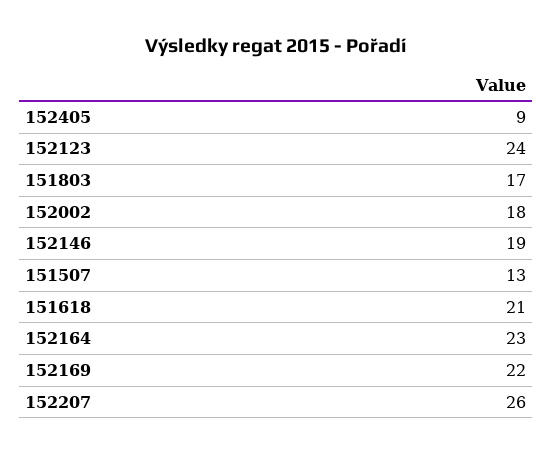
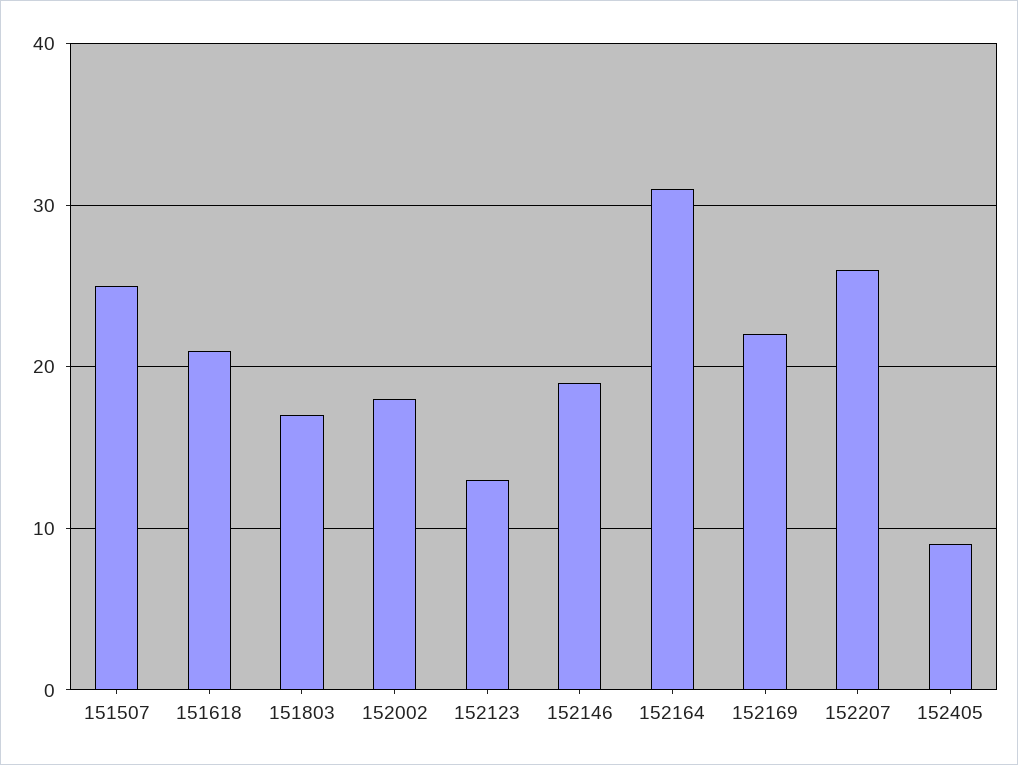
  {
    "152405": 9,
-   "152123": 24,
+   "152123": 13,
    "151803": 17,
    "152002": 18,
    "152146": 19,
-   "151507": 13,
+   "151507": 25,
    "151618": 21,
-   "152164": 23,
+   "152164": 31,
    "152169": 22,
    "152207": 26
  }

